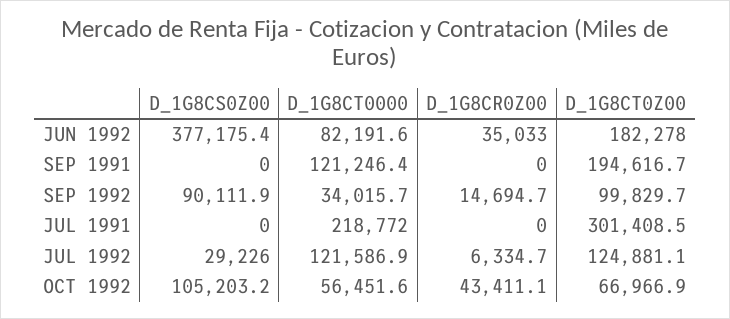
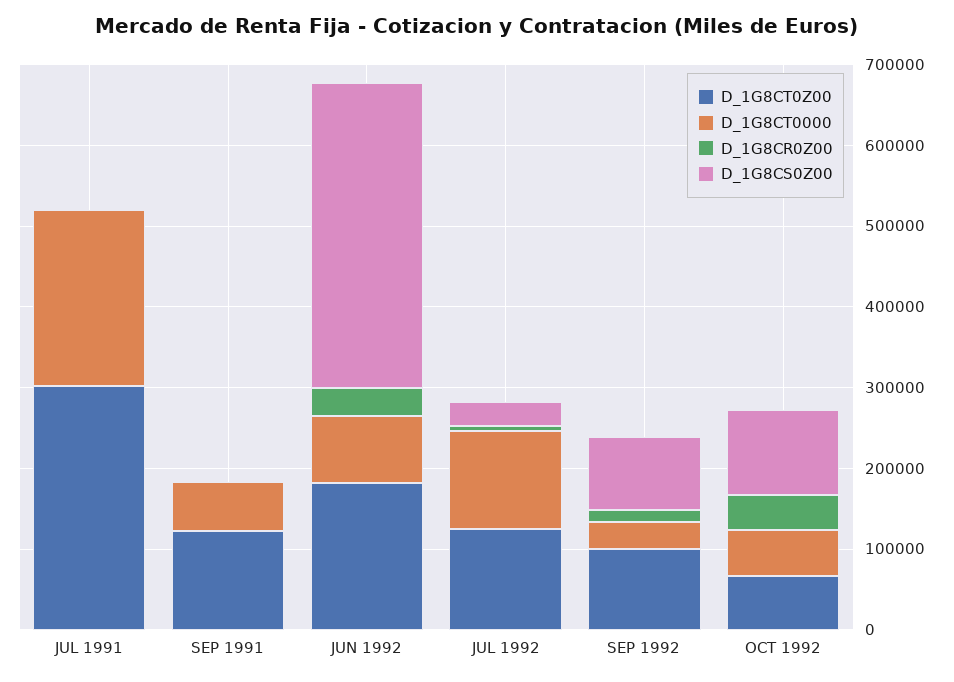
  {
    "D_1G8CS0Z00": {
      "JUN 1992": 377175.4,
      "SEP 1991": 0,
      "SEP 1992": 90111.9,
      "JUL 1991": 0,
      "JUL 1992": 29226,
      "OCT 1992": 105203.2
    },
    "D_1G8CT0000": {
      "JUN 1992": 82191.6,
-     "SEP 1991": 121246.4,
+     "SEP 1991": 60000,
      "SEP 1992": 34015.7,
      "JUL 1991": 218772,
      "JUL 1992": 121586.9,
      "OCT 1992": 56451.6
    },
    "D_1G8CR0Z00": {
      "JUN 1992": 35033,
      "SEP 1991": 0,
      "SEP 1992": 14694.7,
      "JUL 1991": 0,
      "JUL 1992": 6334.7,
      "OCT 1992": 43411.1
    },
    "D_1G8CT0Z00": {
      "JUN 1992": 182278,
-     "SEP 1991": 194616.7,
+     "SEP 1991": 120000,
      "SEP 1992": 99829.7,
      "JUL 1991": 301408.5,
      "JUL 1992": 124881.1,
      "OCT 1992": 66966.9
    }
  }

